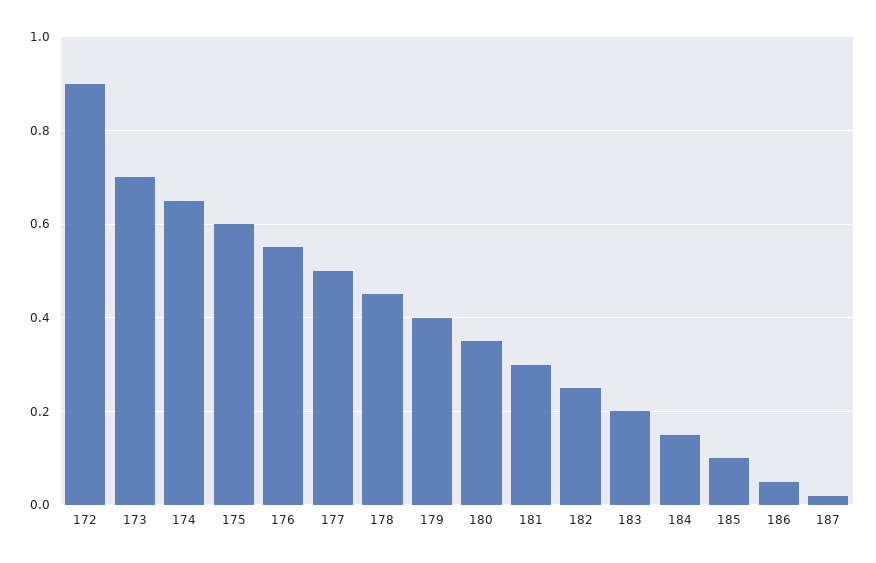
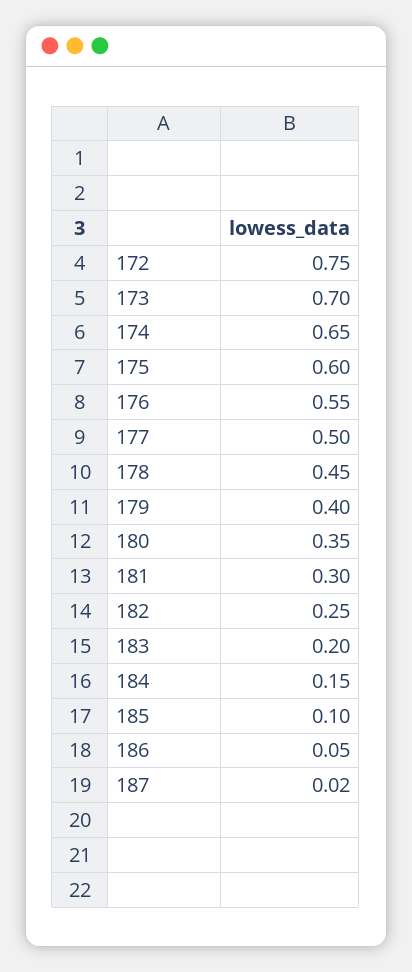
  {
-   "172": 0.9,
+   "172": 0.75,
    "173": 0.7,
    "174": 0.65,
    "175": 0.6,
    "176": 0.55,
    "177": 0.5,
    "178": 0.45,
    "179": 0.4,
    "180": 0.35,
    "181": 0.3,
    "182": 0.25,
    "183": 0.2,
    "184": 0.15,
    "185": 0.1,
    "186": 0.05,
    "187": 0.02
  }

